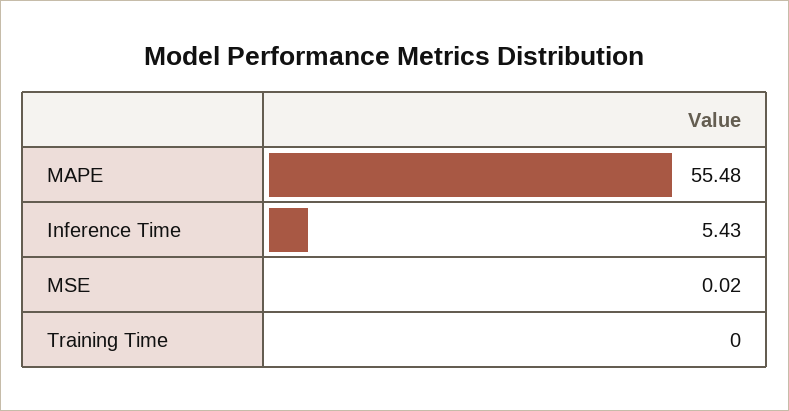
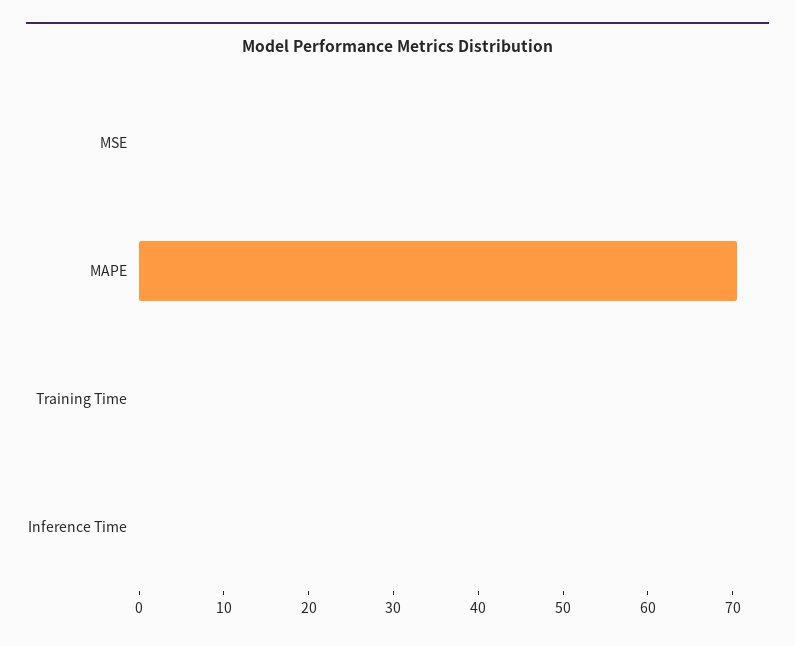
  {
-   "MAPE": 55.48,
+   "MAPE": 70,
-   "Inference Time": 5.43,
+   "Inference Time": 0,
    "MSE": 0.02,
    "Training Time": 0
  }

